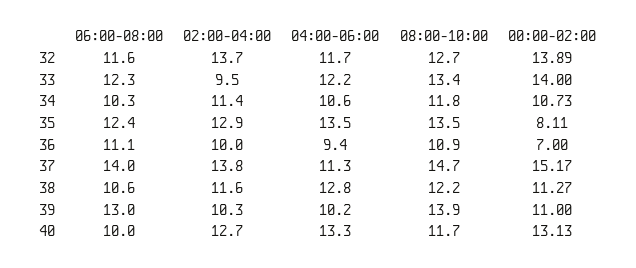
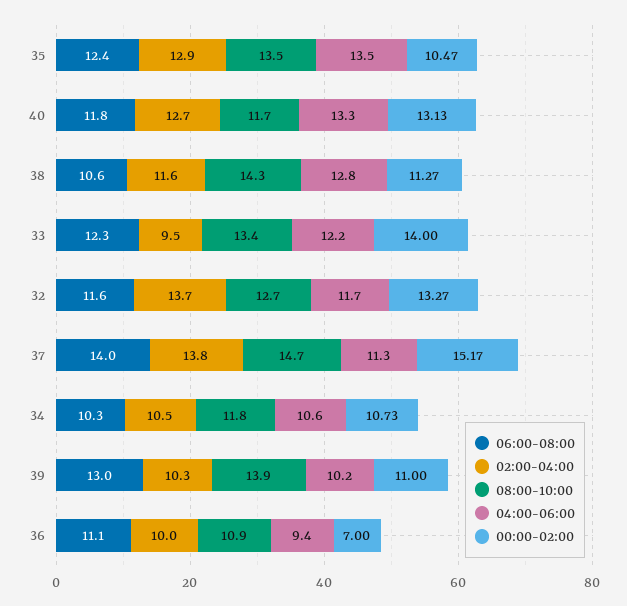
  {
    "06:00-08:00": {
      "32": 11.6,
      "33": 12.3,
      "34": 10.3,
      "35": 12.4,
      "36": 11.1,
      "37": 14,
      "38": 10.6,
      "39": 13,
-     "40": 10
+     "40": 11.8
    },
    "02:00-04:00": {
      "32": 13.7,
      "33": 9.5,
-     "34": 11.4,
+     "34": 10.5,
      "35": 12.9,
      "36": 10,
      "37": 13.8,
      "38": 11.6,
      "39": 10.3,
      "40": 12.7
    },
    "04:00-06:00": {
      "32": 11.7,
      "33": 12.2,
      "34": 10.6,
      "35": 13.5,
      "36": 9.4,
      "37": 11.3,
      "38": 12.8,
      "39": 10.2,
      "40": 13.3
    },
    "08:00-10:00": {
      "32": 12.7,
      "33": 13.4,
      "34": 11.8,
      "35": 13.5,
      "36": 10.9,
      "37": 14.7,
-     "38": 12.2,
+     "38": 14.3,
      "39": 13.9,
      "40": 11.7
    },
    "00:00-02:00": {
-     "32": 13.89,
+     "32": 13.27,
      "33": 14,
      "34": 10.73,
-     "35": 8.11,
+     "35": 10.47,
      "36": 7,
      "37": 15.17,
      "38": 11.27,
      "39": 11,
      "40": 13.13
    }
  }

